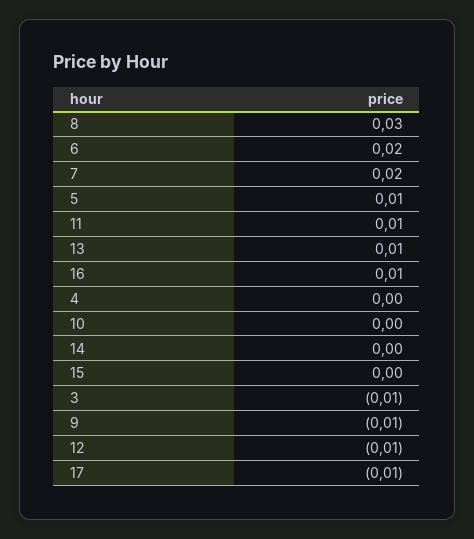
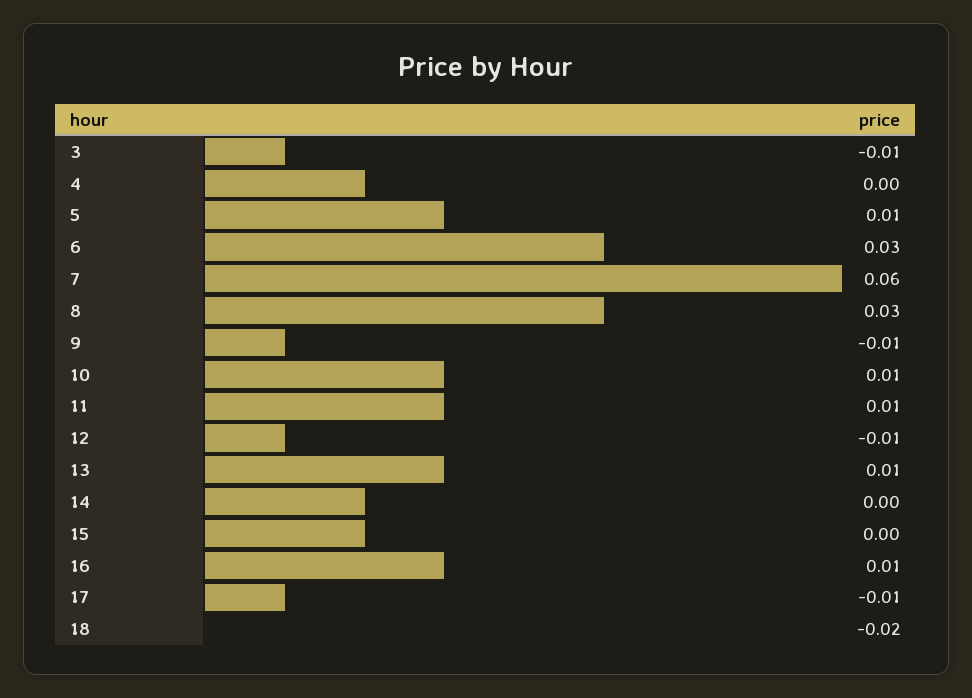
  {
    "8": 0.03,
-   "6": 0.02,
+   "6": 0.03,
-   "7": 0.02,
+   "7": 0.06,
    "5": 0.01,
    "11": 0.01,
    "13": 0.01,
    "16": 0.01,
    "4": 0,
-   "10": 0,
+   "10": 0.01,
    "14": 0,
    "15": 0,
    "3": -0.01,
    "9": -0.01,
    "12": -0.01,
-   "17": -0.01
+   "17": -0.01,
+   "18": -0.02
  }

